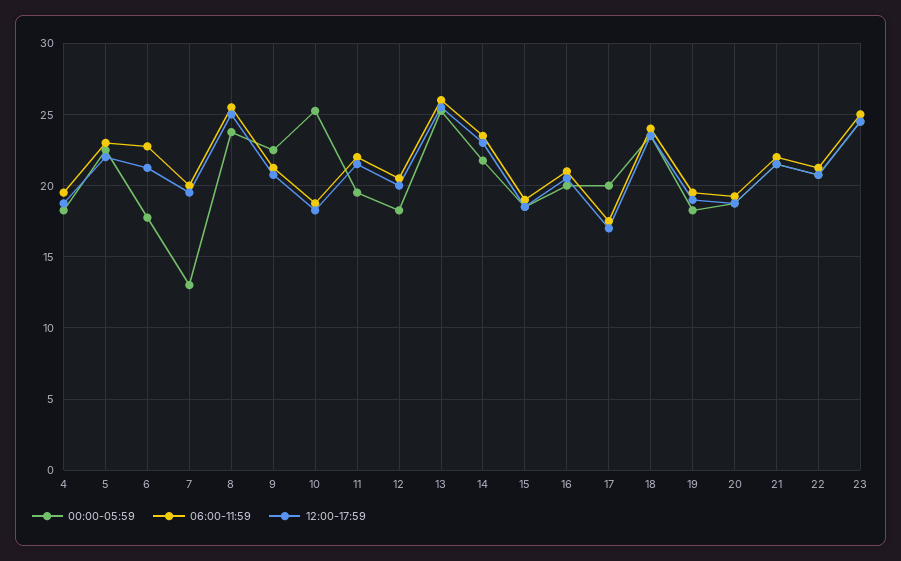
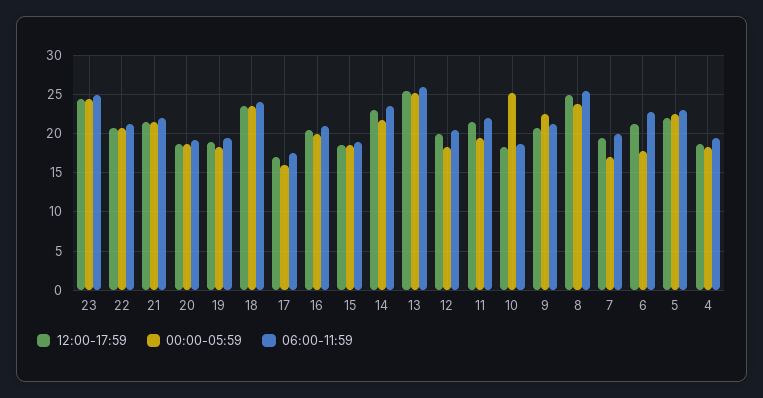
  {
    "00:00-05:59": {
      "4": 18.5,
      "5": 22.5,
      "6": 18,
-     "7": 13,
+     "7": 17,
      "8": 24,
      "9": 22.5,
      "10": 25.5,
      "11": 19.5,
      "12": 18.5,
      "13": 25.5,
      "14": 22,
      "15": 18.5,
      "16": 20,
-     "17": 20,
+     "17": 16,
      "18": 23.5,
      "19": 18.5,
      "20": 19,
      "21": 21.5,
      "22": 21,
      "23": 24.5
    },
    "06:00-11:59": {
      "4": 19.5,
      "5": 23,
      "6": 23,
      "7": 20,
      "8": 25.5,
      "9": 21.5,
      "10": 19,
      "11": 22,
      "12": 20.5,
      "13": 26,
      "14": 23.5,
      "15": 19,
      "16": 21,
      "17": 17.5,
      "18": 24,
      "19": 19.5,
      "20": 19.5,
      "21": 22,
      "22": 21.5,
      "23": 25
    },
    "12:00-17:59": {
      "4": 19,
      "5": 22,
      "6": 21.5,
      "7": 19.5,
      "8": 25,
      "9": 21,
      "10": 18.5,
      "11": 21.5,
      "12": 20,
      "13": 25.5,
      "14": 23,
      "15": 18.5,
      "16": 20.5,
      "17": 17,
      "18": 23.5,
      "19": 19,
      "20": 19,
      "21": 21.5,
      "22": 21,
      "23": 24.5
    }
  }

